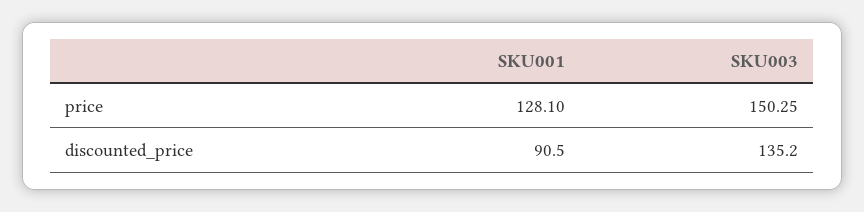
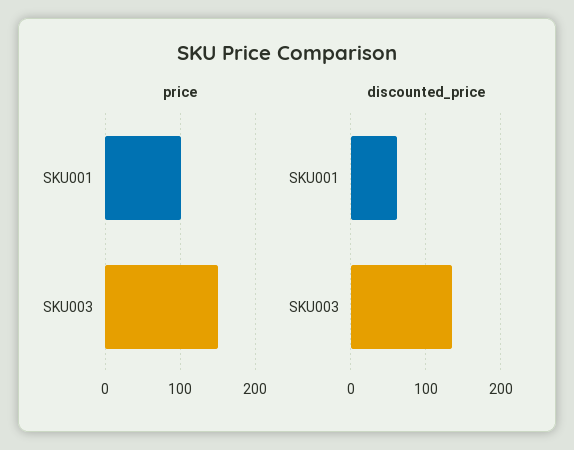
  {
    "price": {
-     "SKU001": 128.1,
+     "SKU001": 100,
      "SKU003": 150.25
    },
    "discounted_price": {
-     "SKU001": 90.5,
+     "SKU001": 60,
      "SKU003": 135.2
    }
  }

